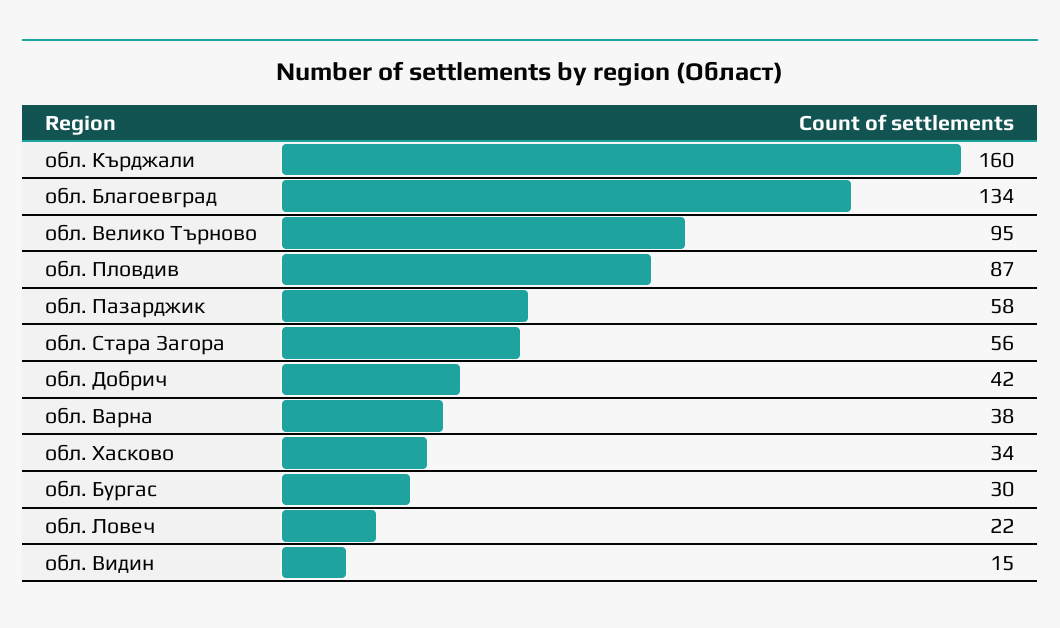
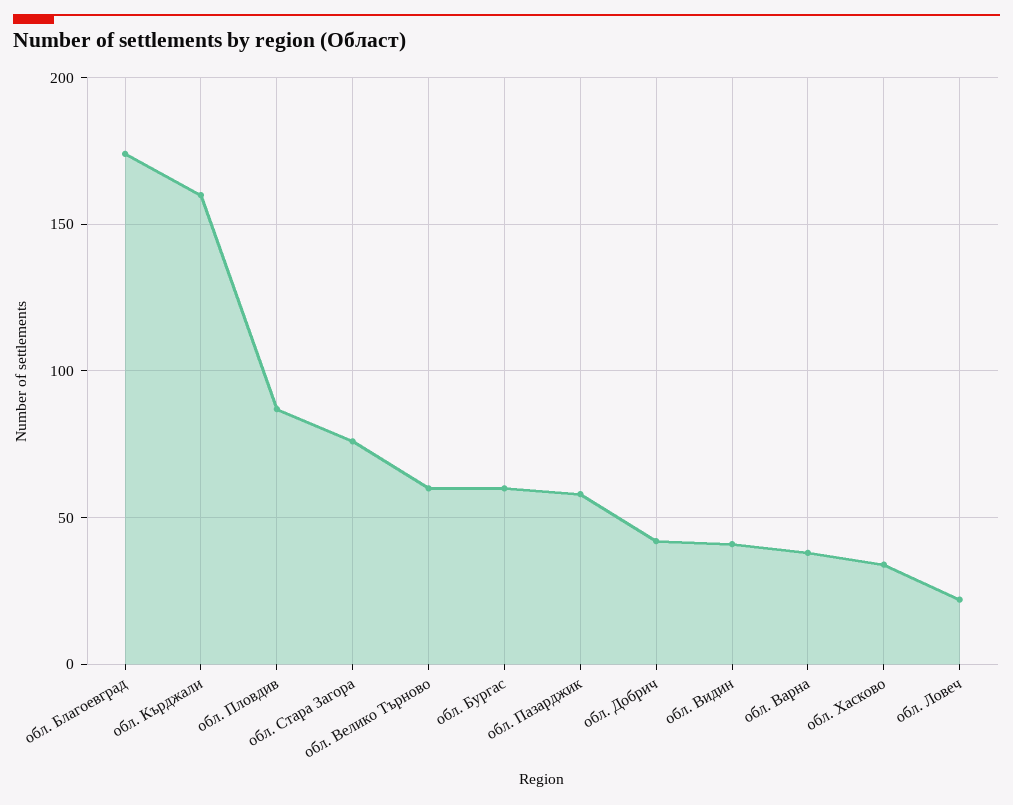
  {
    "обл. Кърджали": 160,
-   "обл. Благоевград": 134,
+   "обл. Благоевград": 175,
-   "обл. Велико Търново": 95,
+   "обл. Велико Търново": 60,
    "обл. Пловдив": 87,
    "обл. Пазарджик": 58,
-   "обл. Стара Загора": 56,
+   "обл. Стара Загора": 75,
    "обл. Добрич": 42,
    "обл. Варна": 38,
    "обл. Хасково": 34,
-   "обл. Бургас": 30,
+   "обл. Бургас": 60,
    "обл. Ловеч": 22,
-   "обл. Видин": 15
+   "обл. Видин": 40
  }

